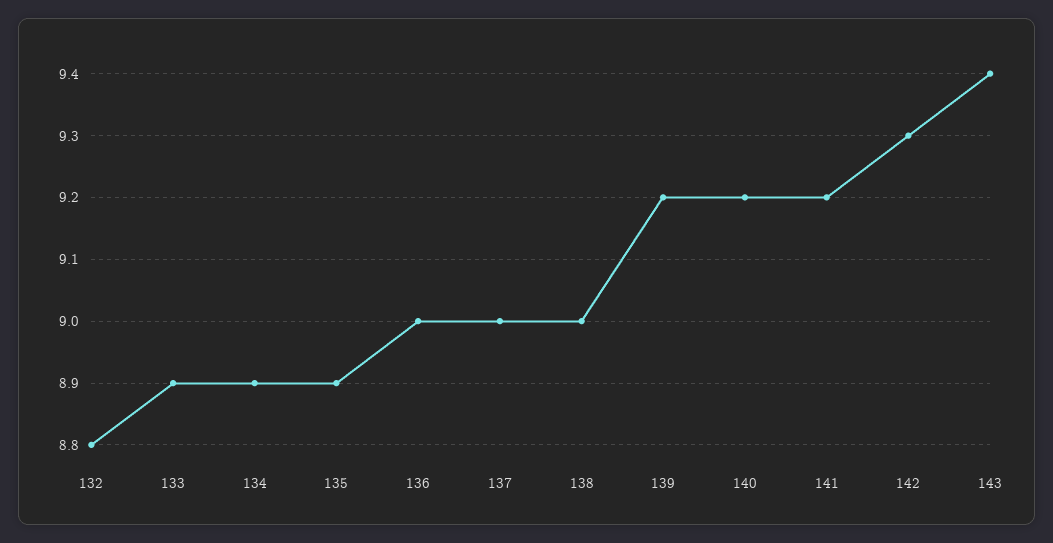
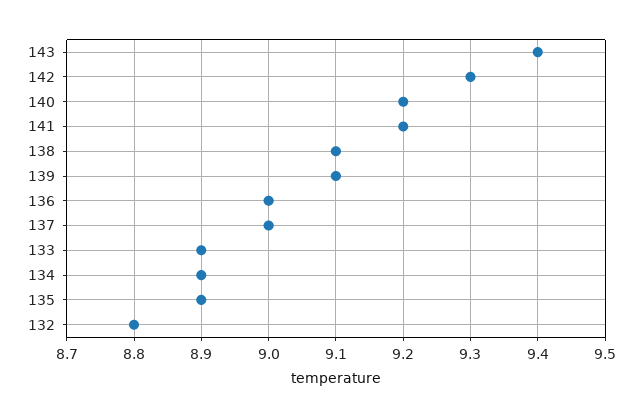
  {
    "132": 8.8,
    "133": 8.9,
    "134": 8.9,
    "135": 8.9,
    "136": 9,
    "137": 9,
-   "138": 9,
+   "138": 9.1,
-   "139": 9.2,
+   "139": 9.1,
    "140": 9.2,
    "141": 9.2,
    "142": 9.3,
    "143": 9.4
  }

